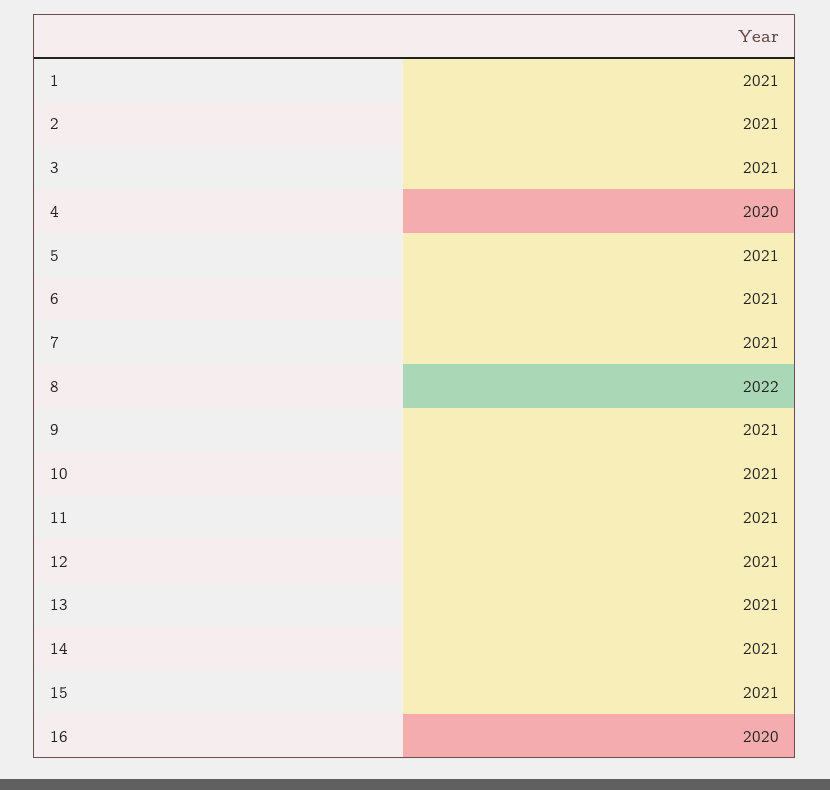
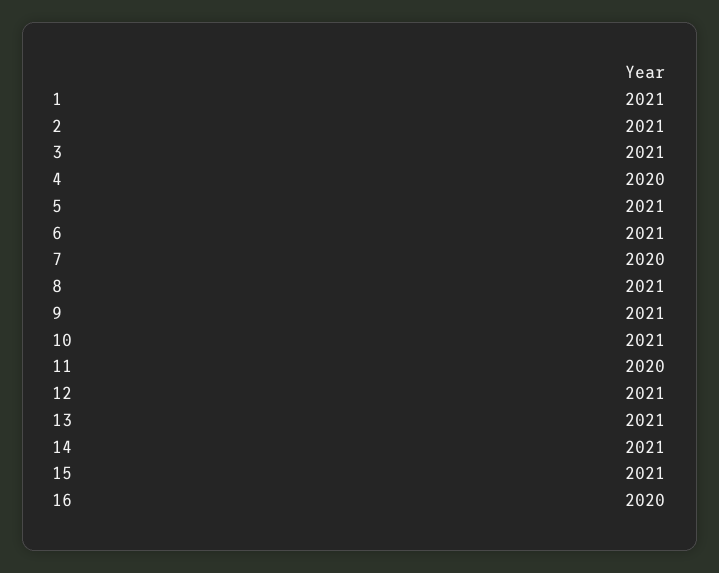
  {
    "1": 2021,
    "2": 2021,
    "3": 2021,
    "4": 2020,
    "5": 2021,
    "6": 2021,
-   "7": 2021,
+   "7": 2020,
-   "8": 2022,
+   "8": 2021,
    "9": 2021,
    "10": 2021,
-   "11": 2021,
+   "11": 2020,
    "12": 2021,
    "13": 2021,
    "14": 2021,
    "15": 2021,
    "16": 2020
  }

